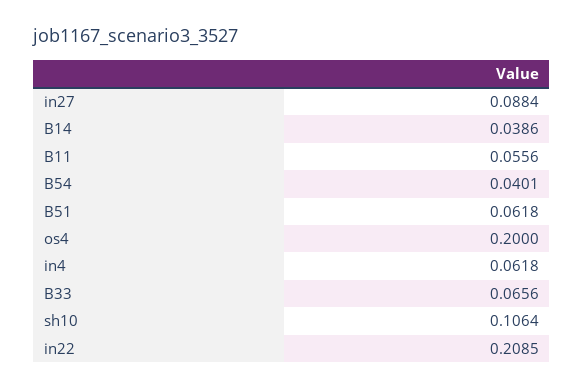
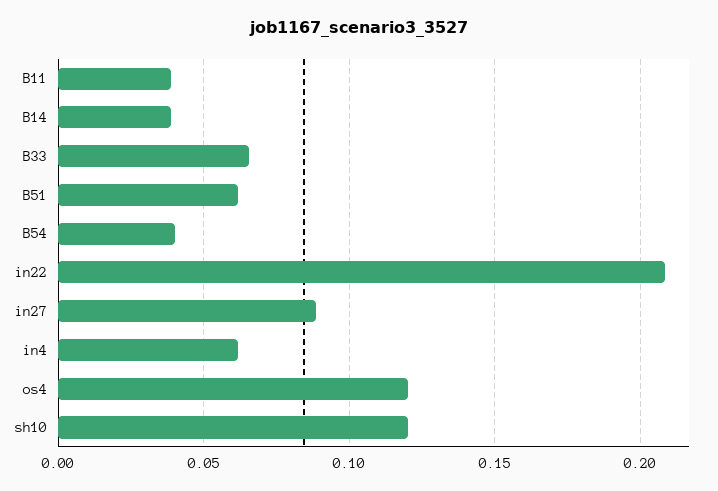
  {
    "in27": 0.0884,
    "B14": 0.0386,
-   "B11": 0.0556,
+   "B11": 0.04,
    "B54": 0.0401,
    "B51": 0.0618,
-   "os4": 0.2,
+   "os4": 0.12,
    "in4": 0.0618,
    "B33": 0.0656,
-   "sh10": 0.1064,
+   "sh10": 0.12,
    "in22": 0.2085
  }

